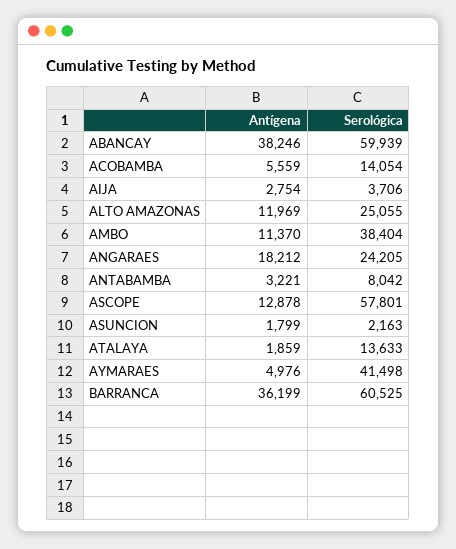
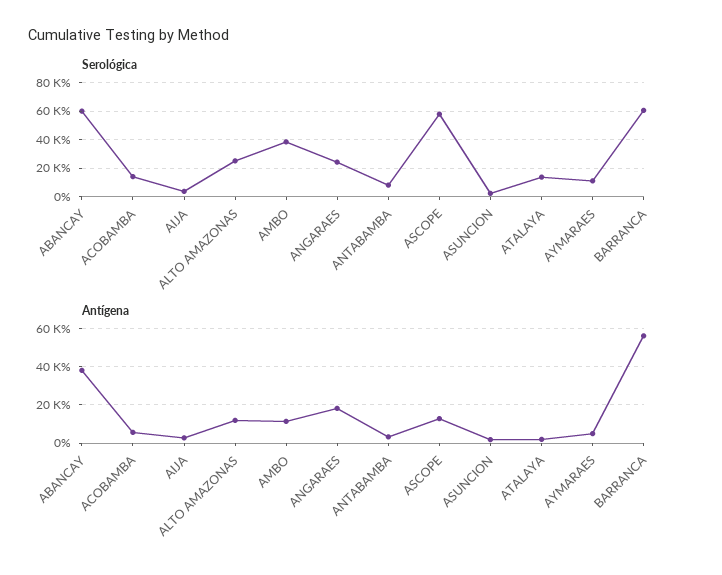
  {
    "Antígena": {
      "ABANCAY": 38246,
      "ACOBAMBA": 5559,
      "AIJA": 2754,
      "ALTO AMAZONAS": 11969,
      "AMBO": 11370,
      "ANGARAES": 18212,
      "ANTABAMBA": 3221,
      "ASCOPE": 12878,
      "ASUNCION": 1799,
      "ATALAYA": 1859,
      "AYMARAES": 4976,
-     "BARRANCA": 36199
+     "BARRANCA": 55000
    },
    "Serológica": {
      "ABANCAY": 59939,
      "ACOBAMBA": 14054,
      "AIJA": 3706,
      "ALTO AMAZONAS": 25055,
      "AMBO": 38404,
      "ANGARAES": 24205,
      "ANTABAMBA": 8042,
      "ASCOPE": 57801,
      "ASUNCION": 2163,
      "ATALAYA": 13633,
-     "AYMARAES": 41498,
+     "AYMARAES": 10000,
      "BARRANCA": 60525
    }
  }

